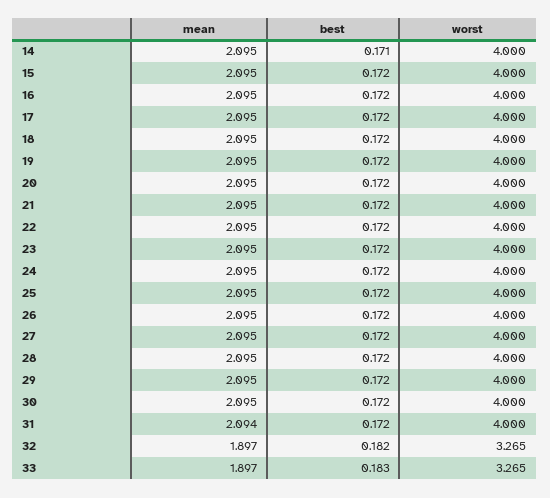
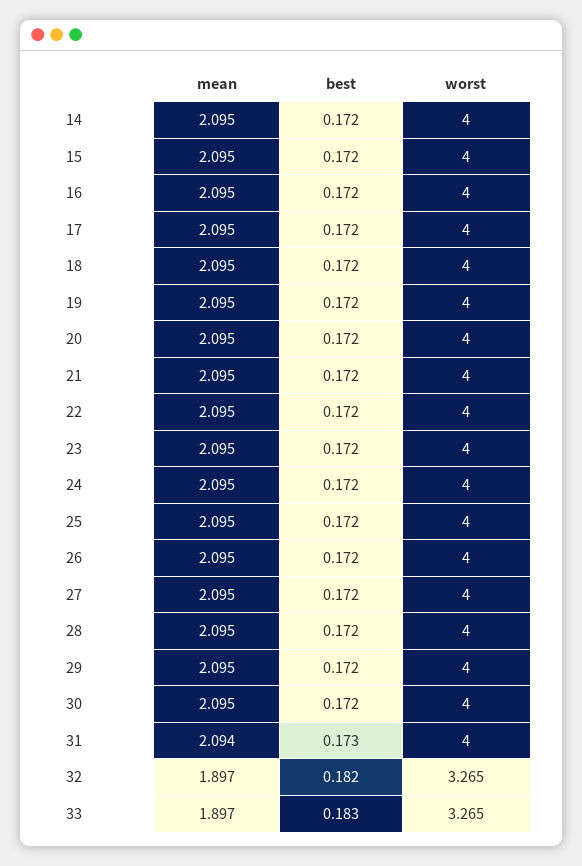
  {
    "mean": {
      "14": 2.095,
      "15": 2.095,
      "16": 2.095,
      "17": 2.095,
      "18": 2.095,
      "19": 2.095,
      "20": 2.095,
      "21": 2.095,
      "22": 2.095,
      "23": 2.095,
      "24": 2.095,
      "25": 2.095,
      "26": 2.095,
      "27": 2.095,
      "28": 2.095,
      "29": 2.095,
      "30": 2.095,
      "31": 2.094,
      "32": 1.897,
      "33": 1.897
    },
    "best": {
-     "14": 0.171,
+     "14": 0.172,
      "15": 0.172,
      "16": 0.172,
      "17": 0.172,
      "18": 0.172,
      "19": 0.172,
      "20": 0.172,
      "21": 0.172,
      "22": 0.172,
      "23": 0.172,
      "24": 0.172,
      "25": 0.172,
      "26": 0.172,
      "27": 0.172,
      "28": 0.172,
      "29": 0.172,
      "30": 0.172,
-     "31": 0.172,
+     "31": 0.173,
      "32": 0.182,
      "33": 0.183
    },
    "worst": {
      "14": 4,
      "15": 4,
      "16": 4,
      "17": 4,
      "18": 4,
      "19": 4,
      "20": 4,
      "21": 4,
      "22": 4,
      "23": 4,
      "24": 4,
      "25": 4,
      "26": 4,
      "27": 4,
      "28": 4,
      "29": 4,
      "30": 4,
      "31": 4,
      "32": 3.265,
      "33": 3.265
    }
  }

